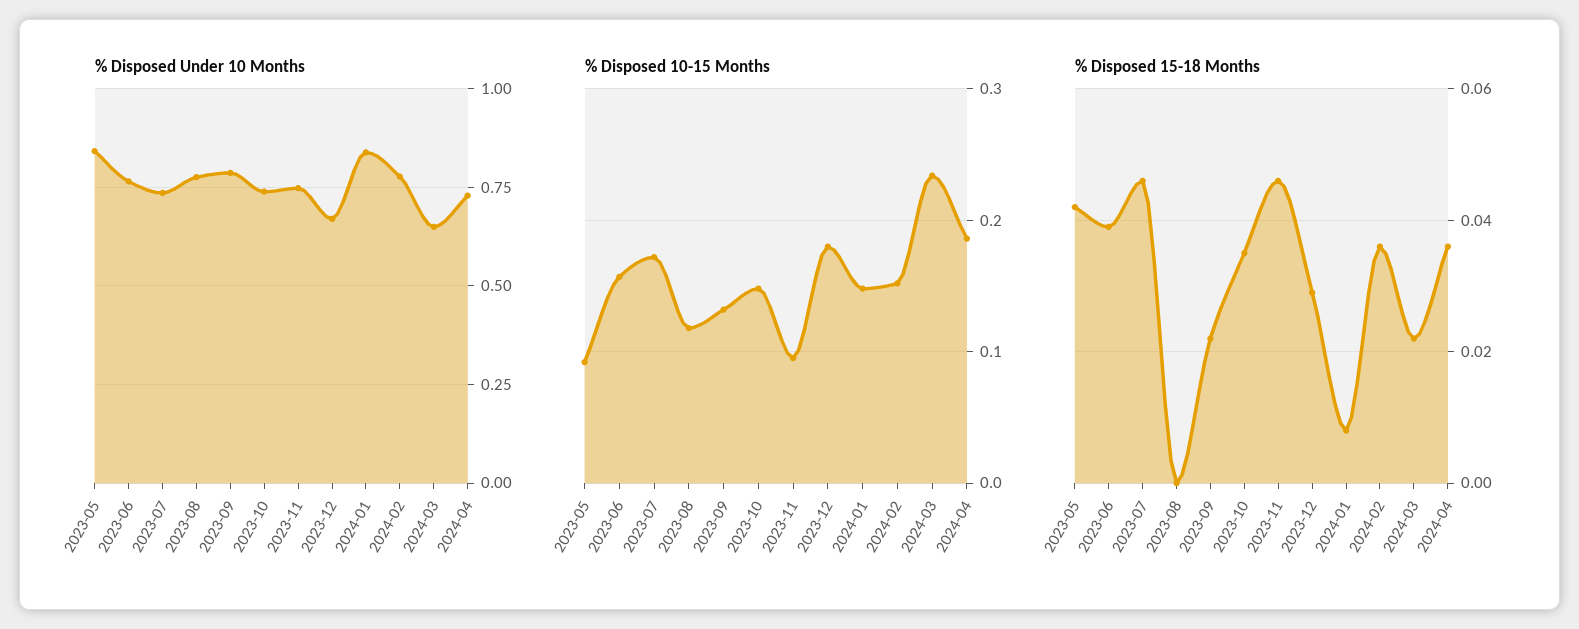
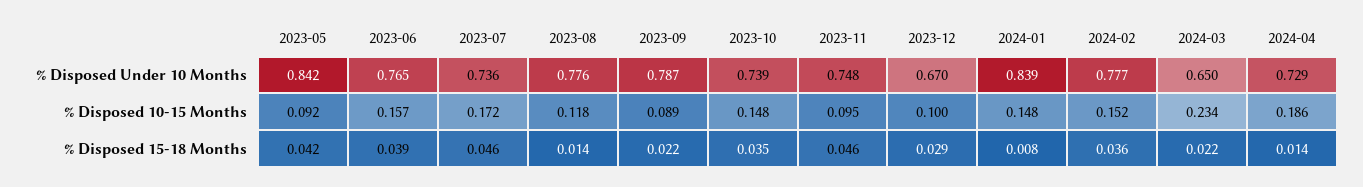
  {
    "% Disposed Under 10 Months": {
      "2023-05": 0.842,
      "2023-06": 0.765,
      "2023-07": 0.736,
      "2023-08": 0.776,
      "2023-09": 0.787,
      "2023-10": 0.739,
      "2023-11": 0.748,
      "2023-12": 0.67,
      "2024-01": 0.839,
      "2024-02": 0.777,
      "2024-03": 0.65,
      "2024-04": 0.729
    },
    "% Disposed 10-15 Months": {
      "2023-05": 0.092,
      "2023-06": 0.157,
      "2023-07": 0.172,
      "2023-08": 0.118,
-     "2023-09": 0.13,
+     "2023-09": 0.089,
      "2023-10": 0.148,
      "2023-11": 0.095,
-     "2023-12": 0.18,
+     "2023-12": 0.1,
      "2024-01": 0.148,
      "2024-02": 0.152,
      "2024-03": 0.234,
      "2024-04": 0.186
    },
    "% Disposed 15-18 Months": {
      "2023-05": 0.042,
      "2023-06": 0.039,
      "2023-07": 0.046,
-     "2023-08": 0,
+     "2023-08": 0.014,
      "2023-09": 0.022,
      "2023-10": 0.035,
      "2023-11": 0.046,
      "2023-12": 0.029,
      "2024-01": 0.008,
      "2024-02": 0.036,
      "2024-03": 0.022,
-     "2024-04": 0.035
+     "2024-04": 0.014
    }
  }

